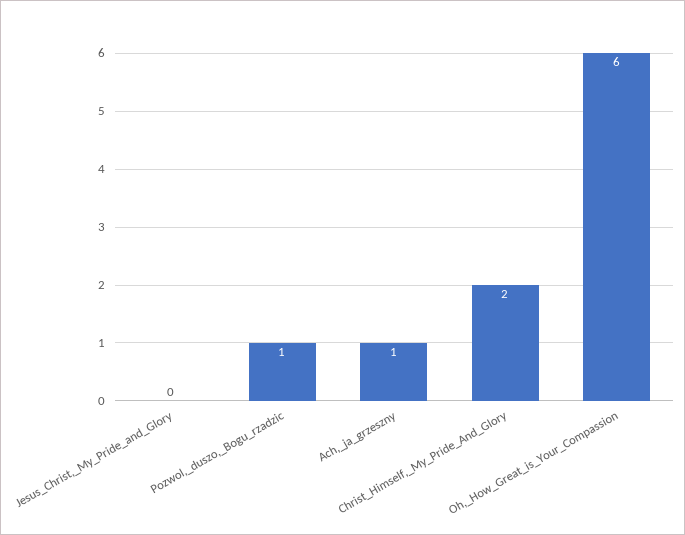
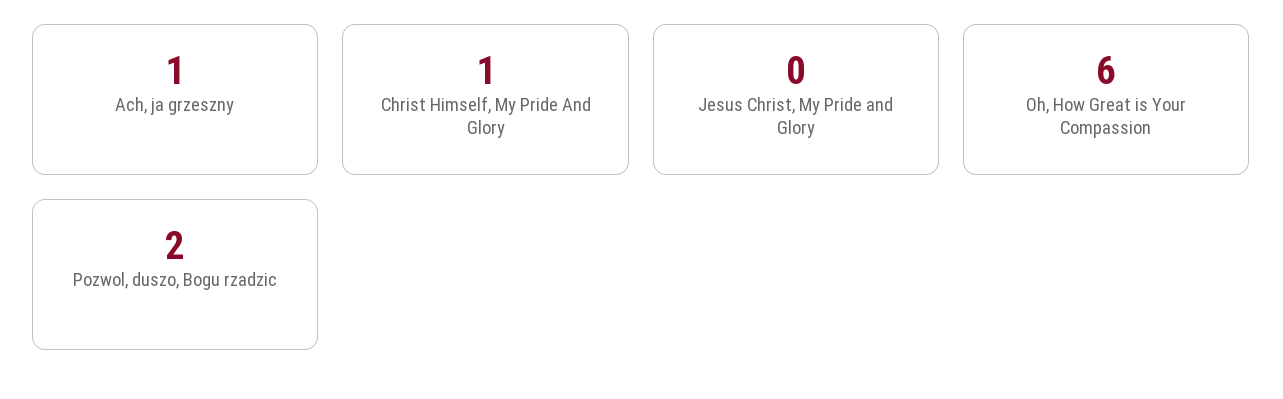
  {
    "Jesus_Christ,_My_Pride_and_Glory": 0,
-   "Pozwol,_duszo,_Bogu_rzadzic": 1,
+   "Pozwol,_duszo,_Bogu_rzadzic": 2,
    "Ach,_ja_grzeszny": 1,
-   "Christ_Himself,_My_Pride_And_Glory": 2,
+   "Christ_Himself,_My_Pride_And_Glory": 1,
    "Oh,_How_Great_is_Your_Compassion": 6
  }

